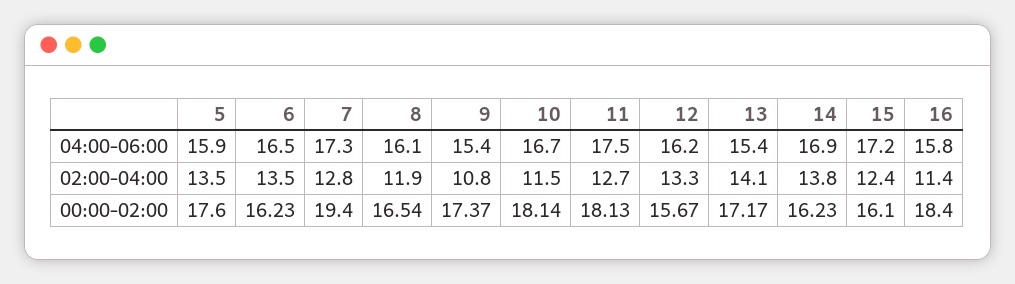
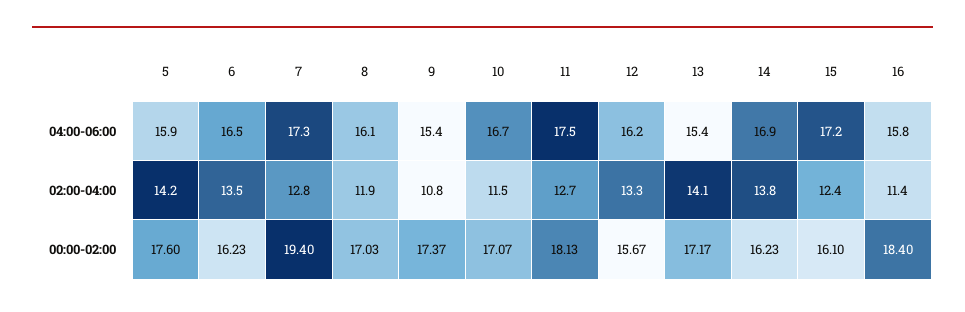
  {
    "5": {
      "04:00-06:00": 15.9,
-     "02:00-04:00": 13.5,
+     "02:00-04:00": 14.2,
      "00:00-02:00": 17.6
    },
    "6": {
      "04:00-06:00": 16.5,
      "02:00-04:00": 13.5,
      "00:00-02:00": 16.23
    },
    "7": {
      "04:00-06:00": 17.3,
      "02:00-04:00": 12.8,
      "00:00-02:00": 19.4
    },
    "8": {
      "04:00-06:00": 16.1,
      "02:00-04:00": 11.9,
-     "00:00-02:00": 16.54
+     "00:00-02:00": 17.03
    },
    "9": {
      "04:00-06:00": 15.4,
      "02:00-04:00": 10.8,
      "00:00-02:00": 17.37
    },
    "10": {
      "04:00-06:00": 16.7,
      "02:00-04:00": 11.5,
-     "00:00-02:00": 18.14
+     "00:00-02:00": 17.07
    },
    "11": {
      "04:00-06:00": 17.5,
      "02:00-04:00": 12.7,
      "00:00-02:00": 18.13
    },
    "12": {
      "04:00-06:00": 16.2,
      "02:00-04:00": 13.3,
      "00:00-02:00": 15.67
    },
    "13": {
      "04:00-06:00": 15.4,
      "02:00-04:00": 14.1,
      "00:00-02:00": 17.17
    },
    "14": {
      "04:00-06:00": 16.9,
      "02:00-04:00": 13.8,
      "00:00-02:00": 16.23
    },
    "15": {
      "04:00-06:00": 17.2,
      "02:00-04:00": 12.4,
      "00:00-02:00": 16.1
    },
    "16": {
      "04:00-06:00": 15.8,
      "02:00-04:00": 11.4,
      "00:00-02:00": 18.4
    }
  }

